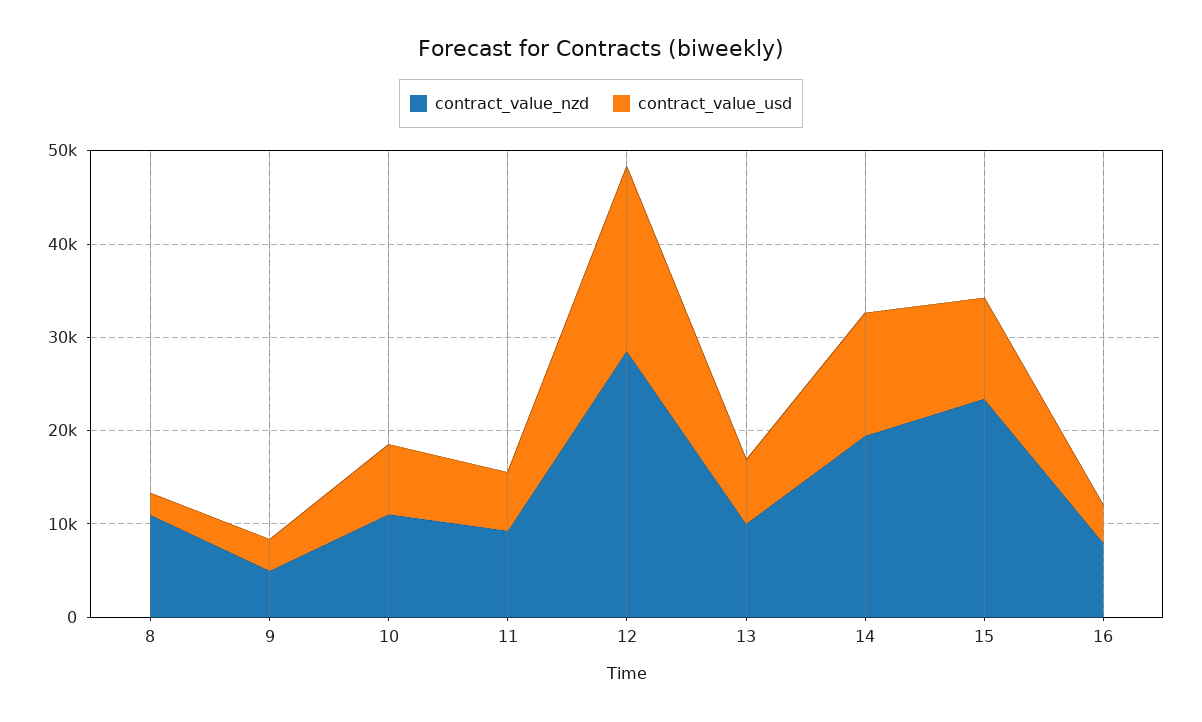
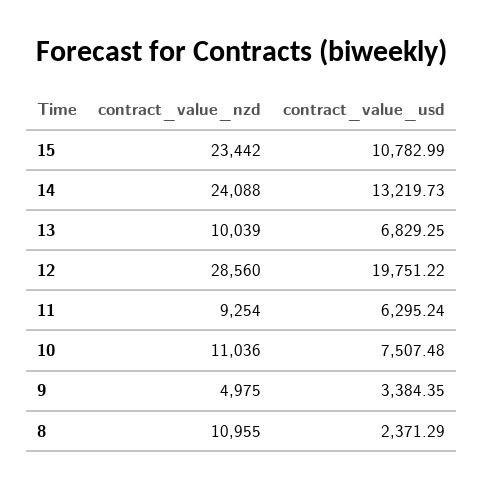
  {
    "contract_value_nzd": {
      "8": 10955,
      "9": 4975,
      "10": 11036,
      "11": 9254,
      "12": 28560,
      "13": 10039,
-     "14": 20000,
+     "14": 24088,
-     "15": 23442,
+     "15": 23442
-     "16": 8000
    },
    "contract_value_usd": {
      "8": 2371.29,
      "9": 3384.35,
      "10": 7507.48,
      "11": 6295.24,
      "12": 19751.22,
      "13": 6829.25,
      "14": 13219.73,
-     "15": 10782.99,
+     "15": 10782.99
-     "16": 4000
    }
  }

